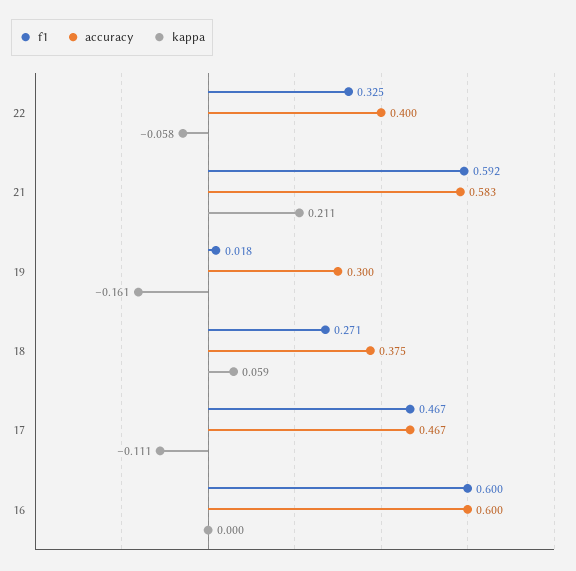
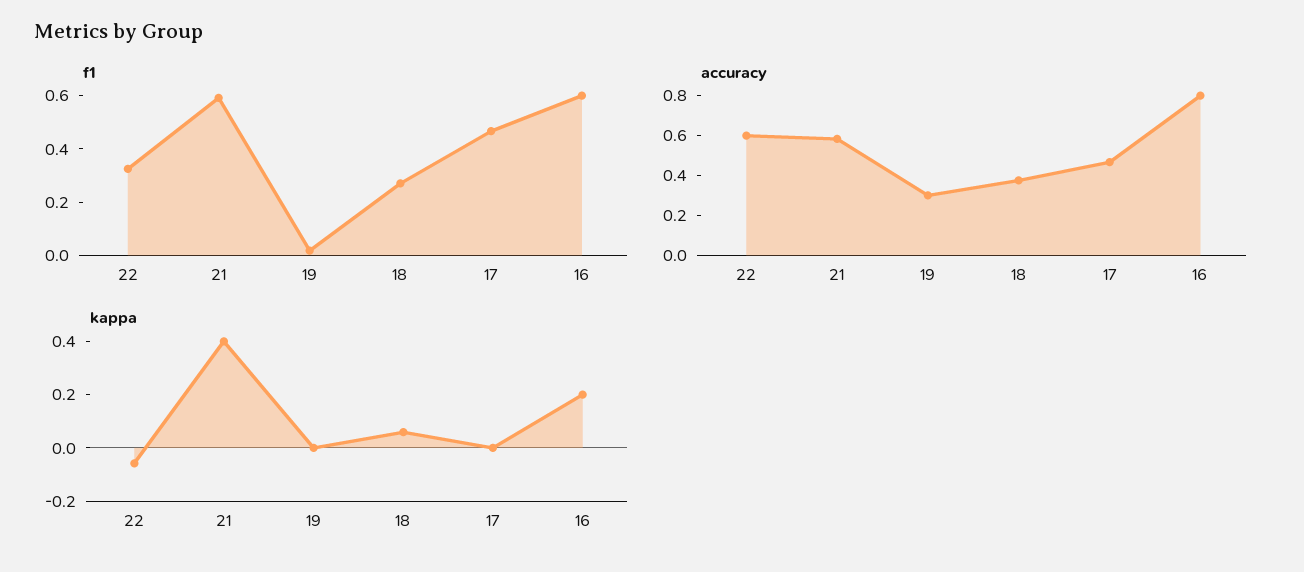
  {
    "f1": {
      "22": 0.325,
      "21": 0.592,
      "19": 0.018,
      "18": 0.271,
      "17": 0.467,
      "16": 0.6
    },
    "accuracy": {
-     "22": 0.4,
+     "22": 0.6,
      "21": 0.583,
      "19": 0.3,
      "18": 0.375,
      "17": 0.467,
-     "16": 0.6
+     "16": 0.8
    },
    "kappa": {
      "22": -0.058,
-     "21": 0.211,
+     "21": 0.4,
-     "19": -0.161,
+     "19": 0,
      "18": 0.059,
-     "17": -0.111,
+     "17": 0,
-     "16": 0
+     "16": 0.2
    }
  }

